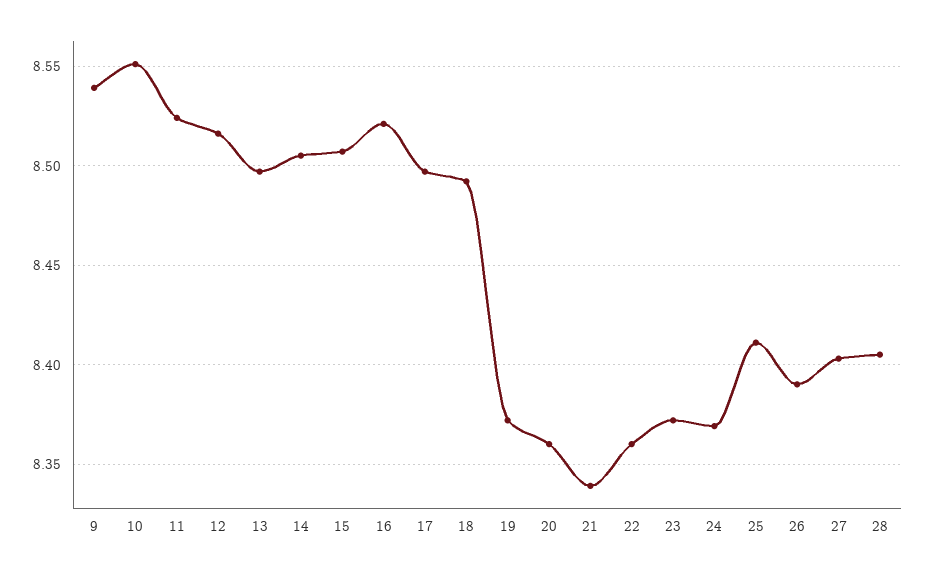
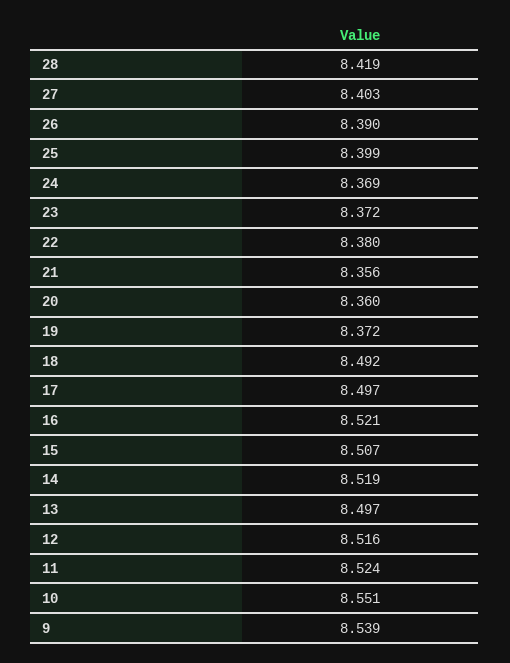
  {
    "9": 8.539,
    "10": 8.551,
    "11": 8.524,
    "12": 8.516,
    "13": 8.497,
-   "14": 8.505,
+   "14": 8.519,
    "15": 8.507,
    "16": 8.521,
    "17": 8.497,
    "18": 8.492,
    "19": 8.372,
    "20": 8.36,
-   "21": 8.34,
+   "21": 8.356,
-   "22": 8.36,
+   "22": 8.38,
    "23": 8.372,
    "24": 8.369,
-   "25": 8.41,
+   "25": 8.399,
    "26": 8.39,
    "27": 8.403,
-   "28": 8.405
+   "28": 8.419
  }

